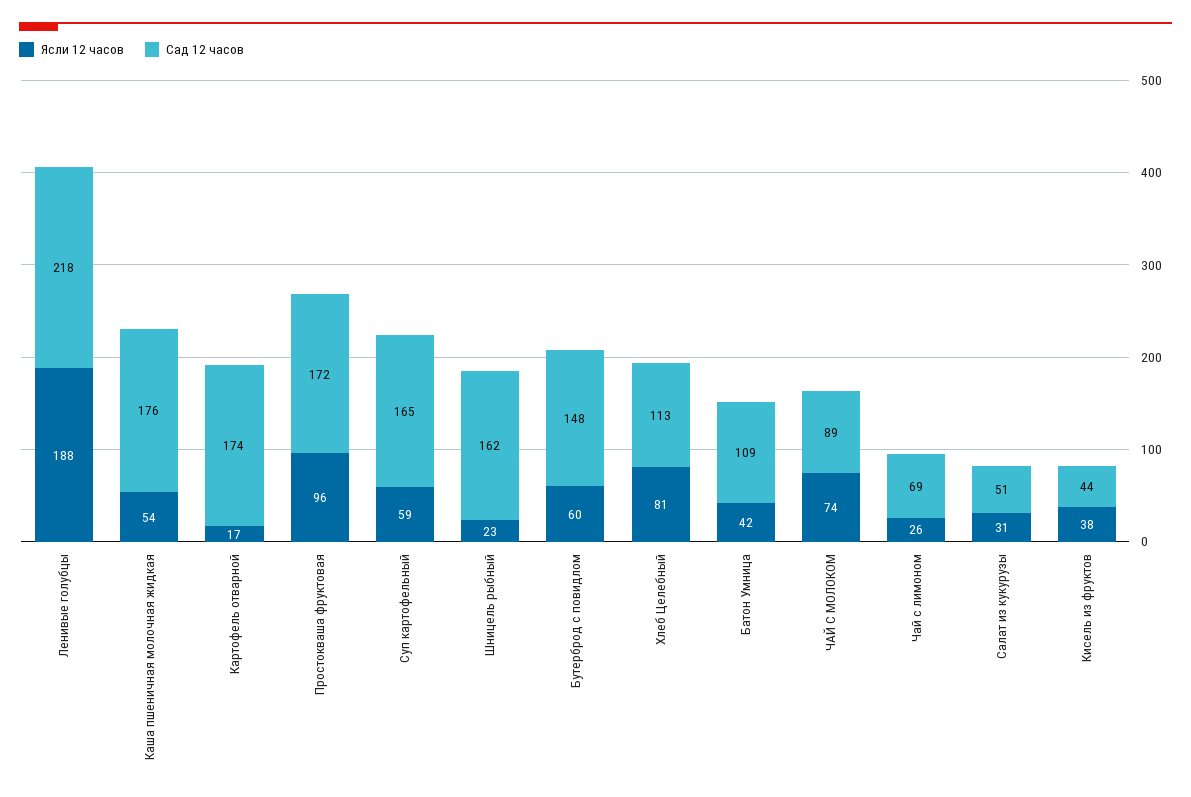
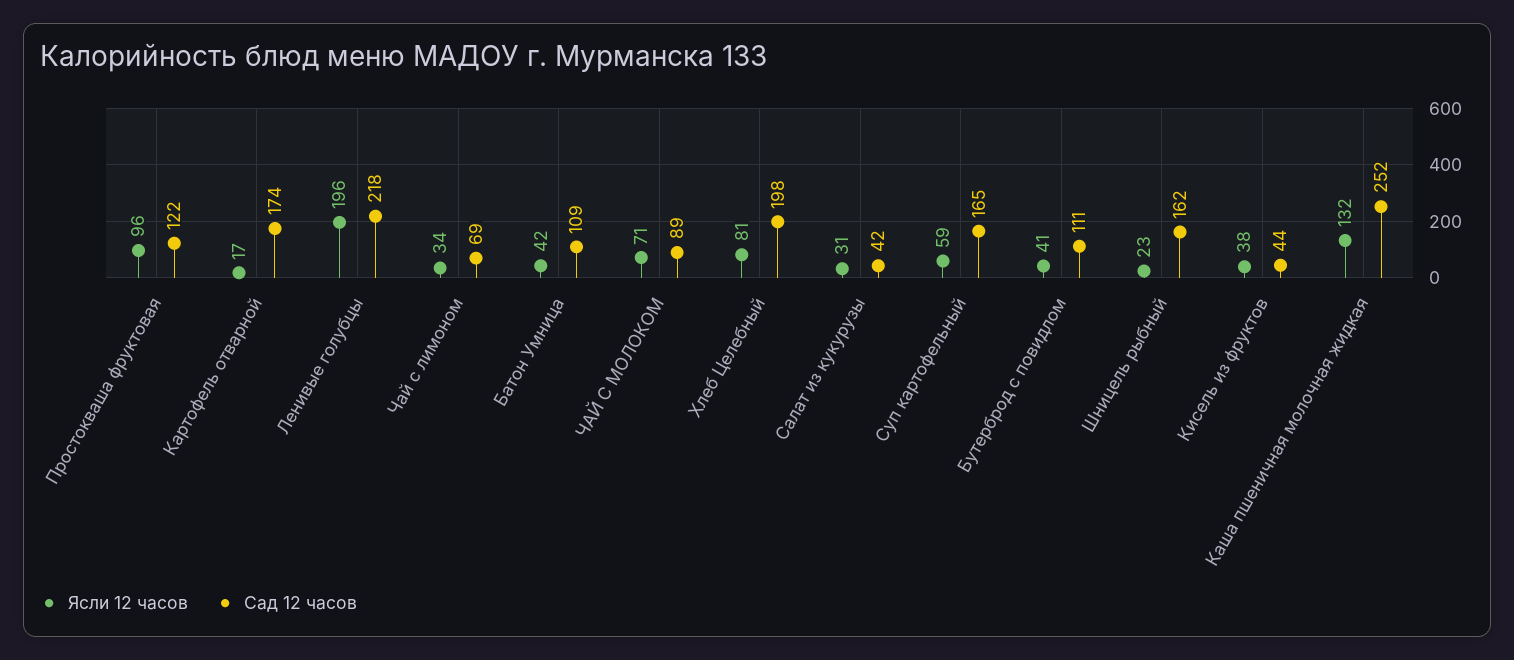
  {
    "Ясли 12 часов": {
-     "Ленивые голубцы": 188,
+     "Ленивые голубцы": 196,
-     "Каша пшеничная молочная жидкая": 54,
+     "Каша пшеничная молочная жидкая": 132,
      "Картофель отварной": 17,
      "Простокваша фруктовая": 96,
      "Суп картофельный": 59,
      "Шницель рыбный": 23,
-     "Бутерброд с повидлом": 60,
+     "Бутерброд с повидлом": 41,
      "Хлеб Целебный": 81,
      "Батон Умница": 42,
-     "ЧАЙ С МОЛОКОМ": 74,
+     "ЧАЙ С МОЛОКОМ": 71,
-     "Чай с лимоном": 26,
+     "Чай с лимоном": 34,
      "Салат из кукурузы": 31,
      "Кисель из фруктов": 38
    },
    "Сад 12 часов": {
      "Ленивые голубцы": 218,
-     "Каша пшеничная молочная жидкая": 176,
+     "Каша пшеничная молочная жидкая": 252,
      "Картофель отварной": 174,
-     "Простокваша фруктовая": 172,
+     "Простокваша фруктовая": 122,
      "Суп картофельный": 165,
      "Шницель рыбный": 162,
-     "Бутерброд с повидлом": 148,
+     "Бутерброд с повидлом": 111,
-     "Хлеб Целебный": 113,
+     "Хлеб Целебный": 198,
      "Батон Умница": 109,
      "ЧАЙ С МОЛОКОМ": 89,
      "Чай с лимоном": 69,
-     "Салат из кукурузы": 51,
+     "Салат из кукурузы": 42,
      "Кисель из фруктов": 44
    }
  }

